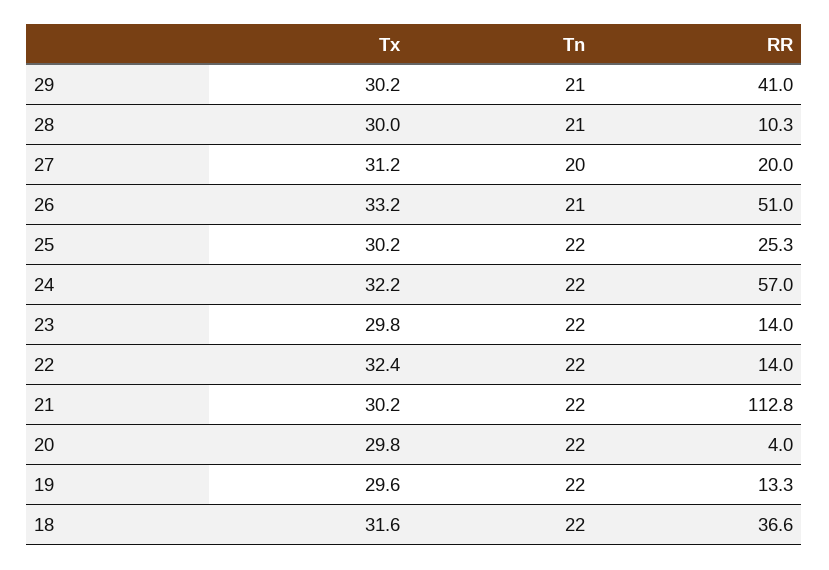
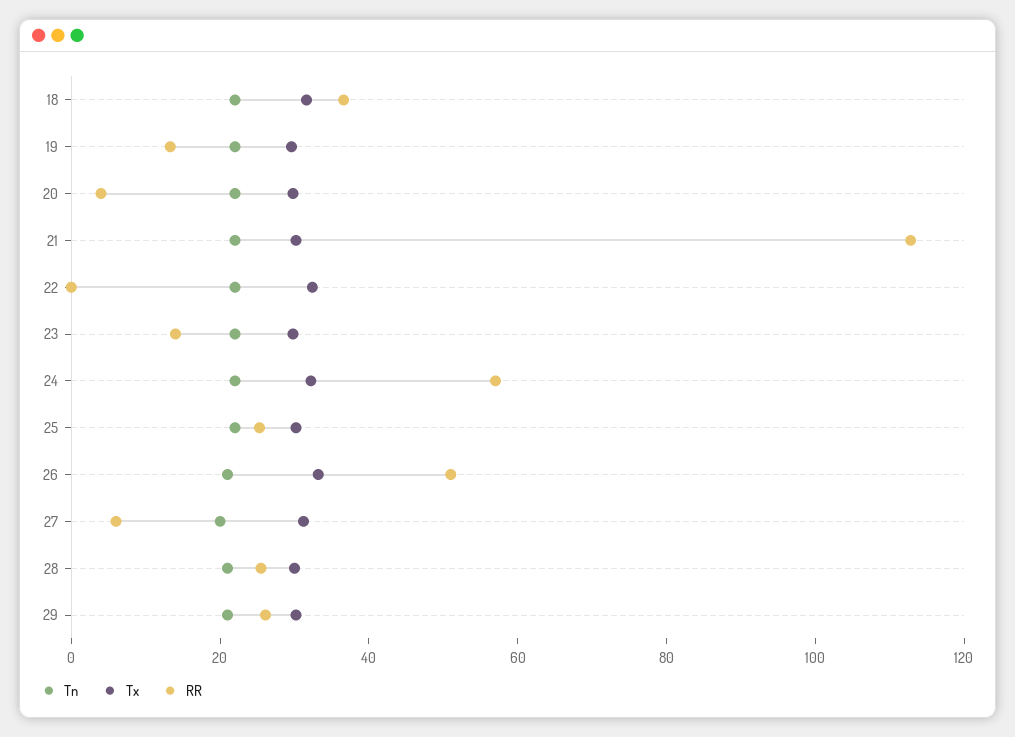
  {
    "Tx": {
      "29": 30.2,
      "28": 30,
      "27": 31.2,
      "26": 33.2,
      "25": 30.2,
      "24": 32.2,
      "23": 29.8,
      "22": 32.4,
      "21": 30.2,
      "20": 29.8,
      "19": 29.6,
      "18": 31.6
    },
    "Tn": {
      "29": 21,
      "28": 21,
      "27": 20,
      "26": 21,
      "25": 22,
      "24": 22,
      "23": 22,
      "22": 22,
      "21": 22,
      "20": 22,
      "19": 22,
      "18": 22
    },
    "RR": {
-     "29": 41,
+     "29": 25,
-     "28": 10.3,
+     "28": 25,
-     "27": 20,
+     "27": 5,
      "26": 51,
      "25": 25.3,
      "24": 57,
      "23": 14,
-     "22": 14,
+     "22": 0,
      "21": 112.8,
      "20": 4,
      "19": 13.3,
      "18": 36.6
    }
  }

